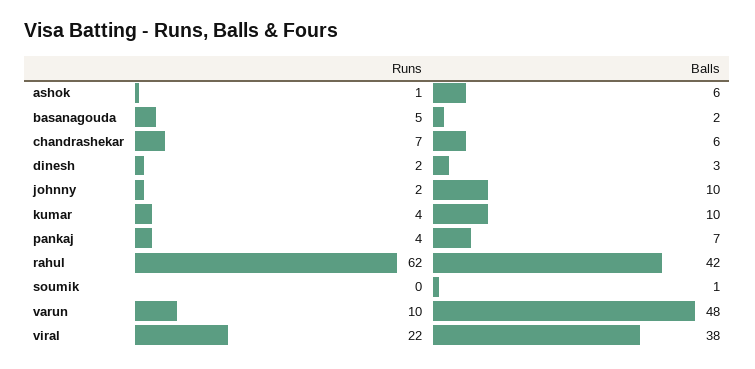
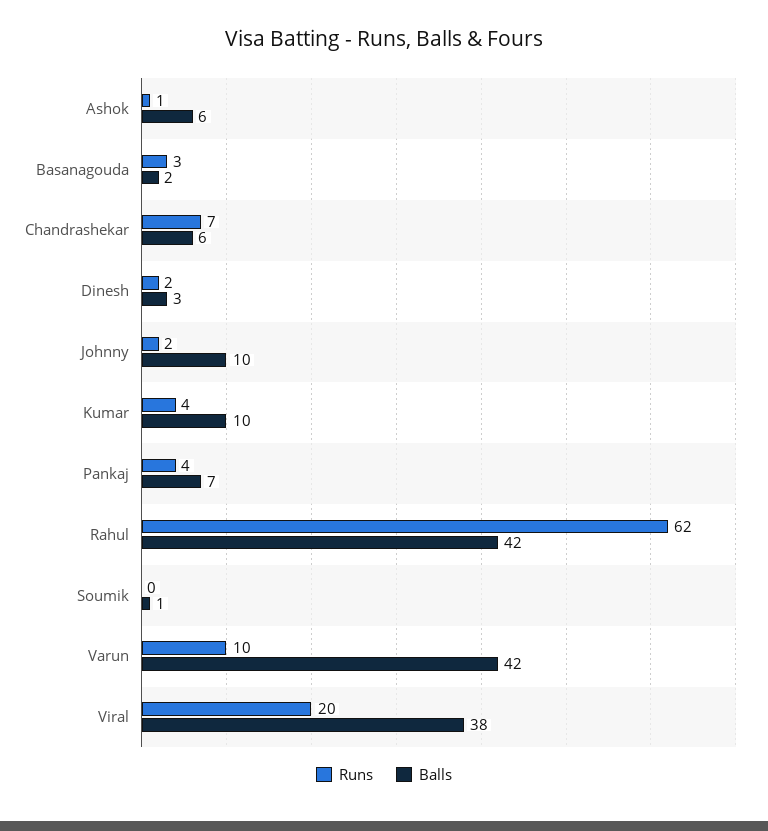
  {
    "Runs": {
      "ashok": 1,
-     "basanagouda": 5,
+     "basanagouda": 3,
      "chandrashekar": 7,
      "dinesh": 2,
      "johnny": 2,
      "kumar": 4,
      "pankaj": 4,
      "rahul": 62,
      "soumik": 0,
      "varun": 10,
-     "viral": 22
+     "viral": 20
    },
    "Balls": {
      "ashok": 6,
      "basanagouda": 2,
      "chandrashekar": 6,
      "dinesh": 3,
      "johnny": 10,
      "kumar": 10,
      "pankaj": 7,
      "rahul": 42,
      "soumik": 1,
-     "varun": 48,
+     "varun": 42,
      "viral": 38
    }
  }

